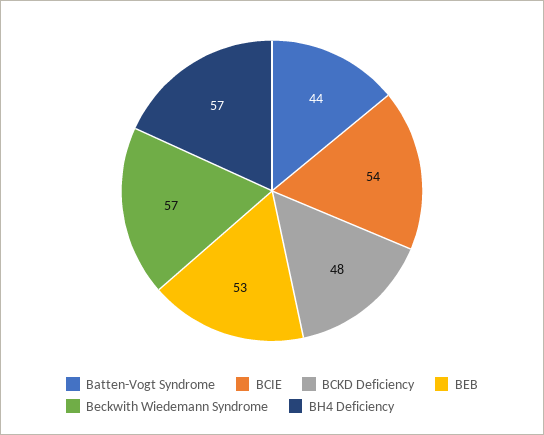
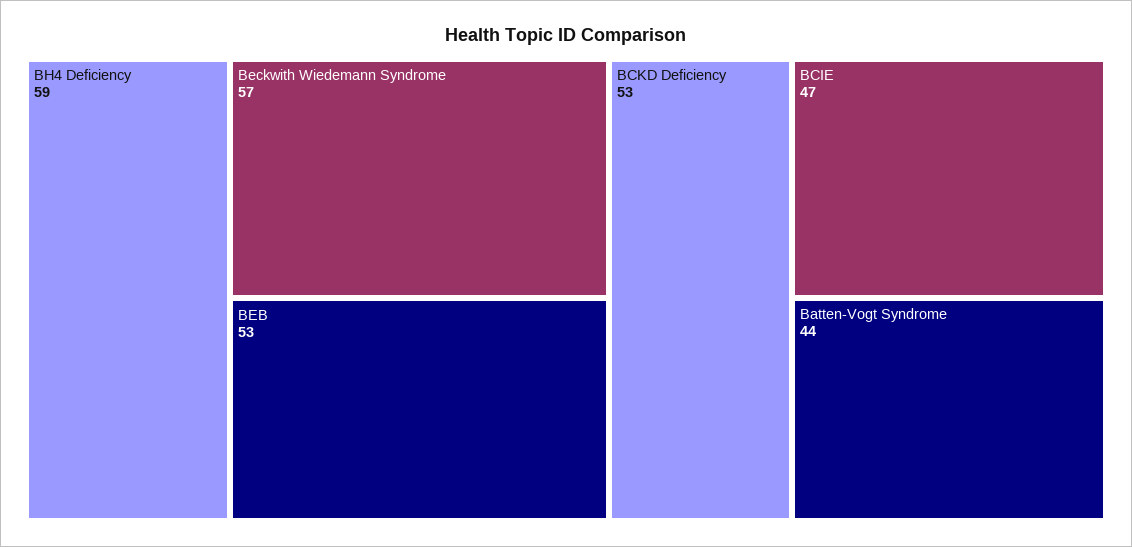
  {
    "Batten-Vogt Syndrome": 44,
-   "BCIE": 54,
+   "BCIE": 47,
-   "BCKD Deficiency": 48,
+   "BCKD Deficiency": 53,
    "BEB": 53,
    "Beckwith Wiedemann Syndrome": 57,
-   "BH4 Deficiency": 57
+   "BH4 Deficiency": 59
  }

